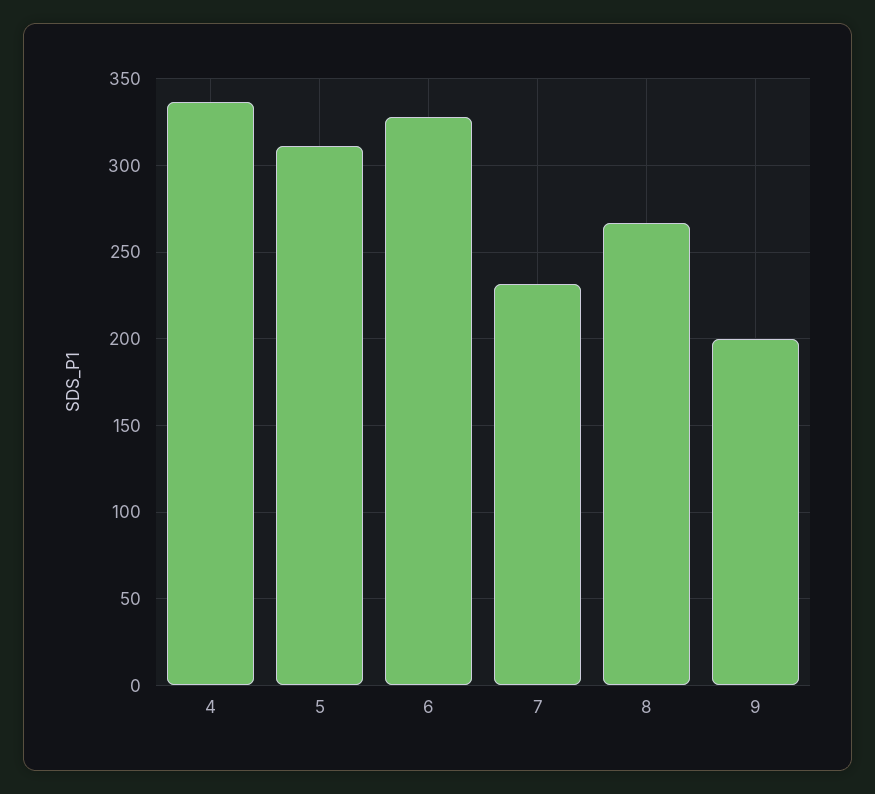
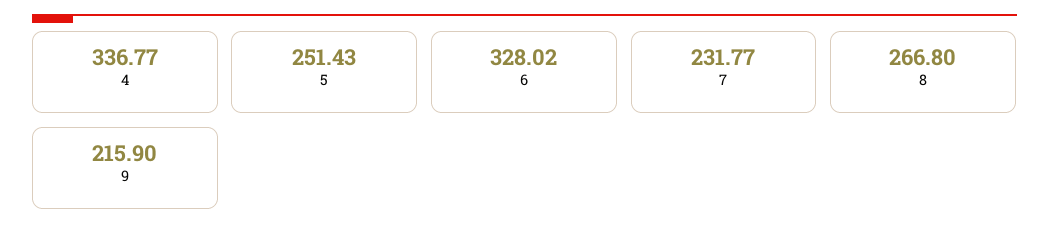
  {
    "4": 336.77,
-   "5": 310,
+   "5": 251.43,
    "6": 328.02,
    "7": 231.77,
    "8": 266.8,
-   "9": 200
+   "9": 215.9
  }

